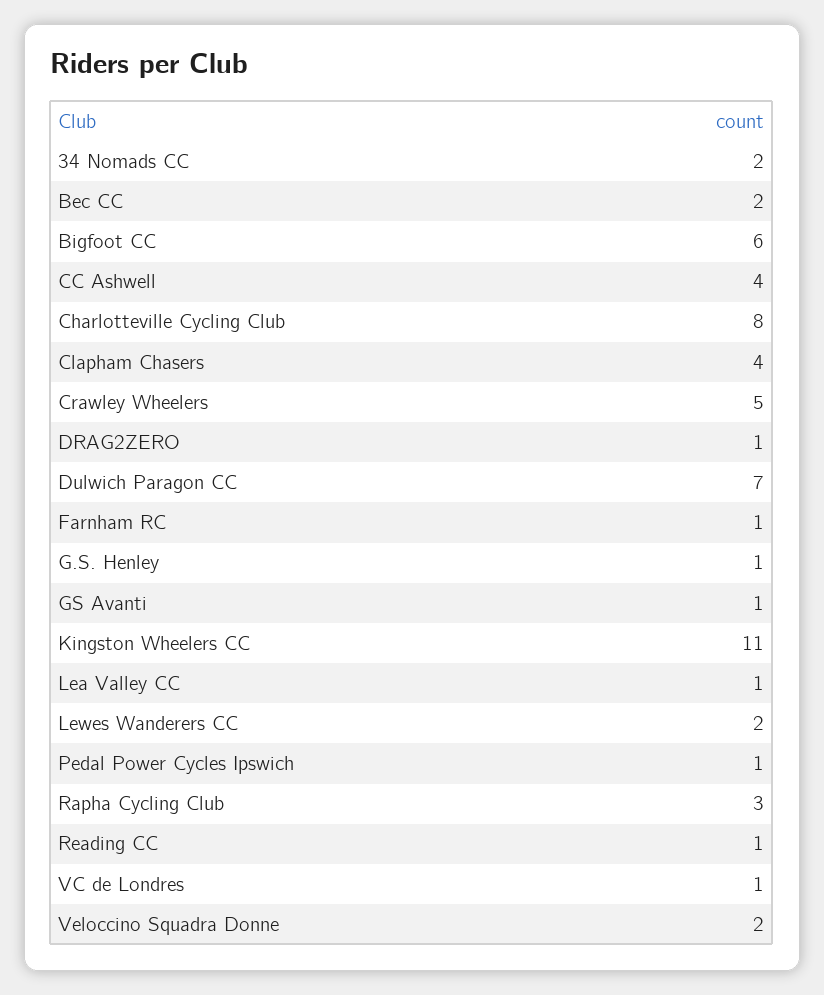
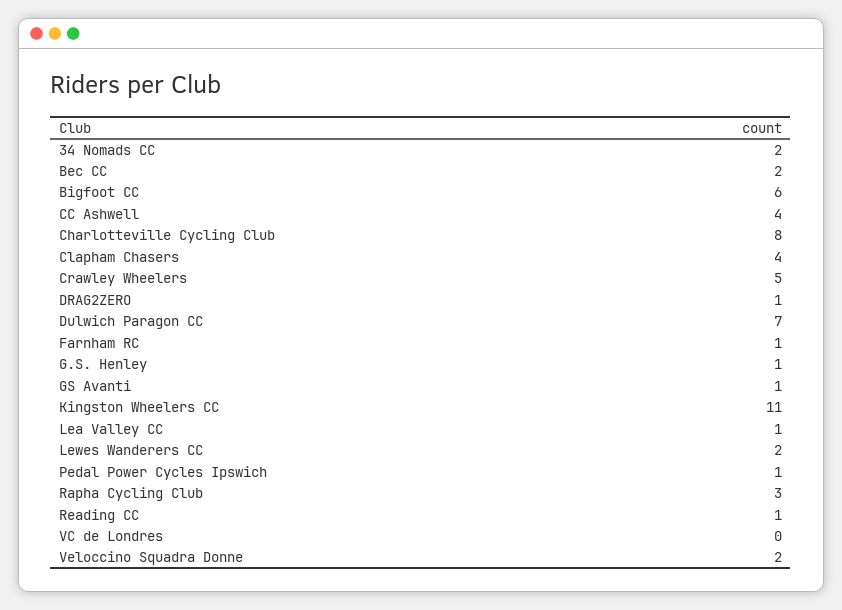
  {
    "34 Nomads CC": 2,
    "Bec CC": 2,
    "Bigfoot CC": 6,
    "CC Ashwell": 4,
    "Charlotteville Cycling Club": 8,
    "Clapham Chasers": 4,
    "Crawley Wheelers": 5,
    "DRAG2ZERO": 1,
    "Dulwich Paragon CC": 7,
    "Farnham RC": 1,
    "G.S. Henley": 1,
    "GS Avanti": 1,
    "Kingston Wheelers CC": 11,
    "Lea Valley CC": 1,
    "Lewes Wanderers CC": 2,
    "Pedal Power Cycles Ipswich": 1,
    "Rapha Cycling Club": 3,
    "Reading CC": 1,
-   "VC de Londres": 1,
+   "VC de Londres": 0,
    "Veloccino Squadra Donne": 2
  }

